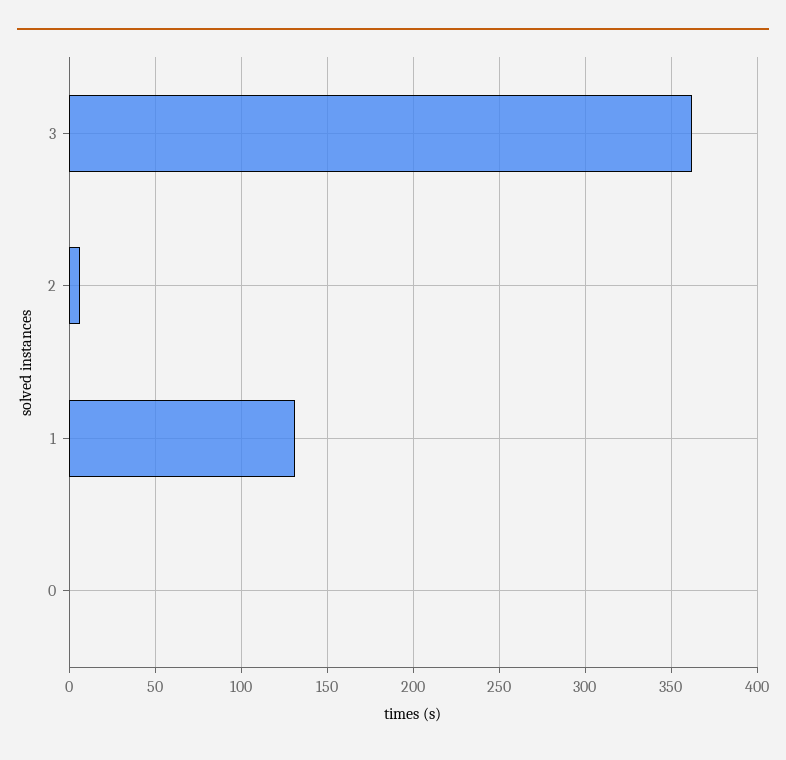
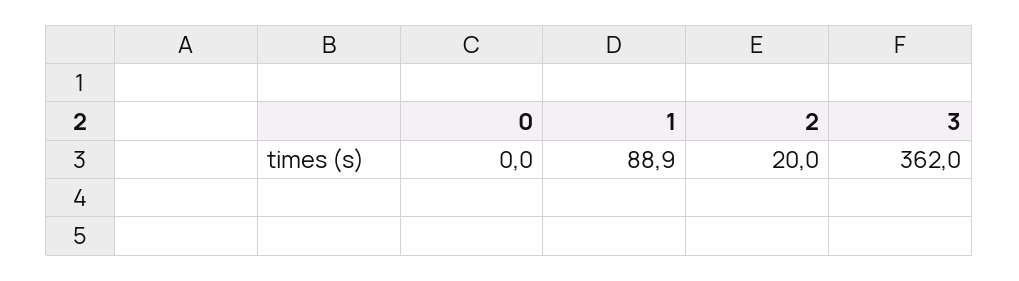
  {
    "3": 362,
-   "2": 5,
+   "2": 20,
-   "1": 130,
+   "1": 88.9,
    "0": 0
  }

